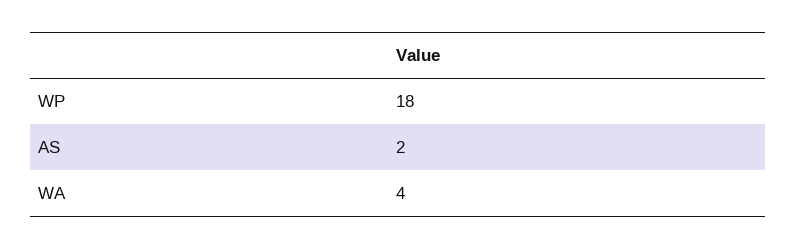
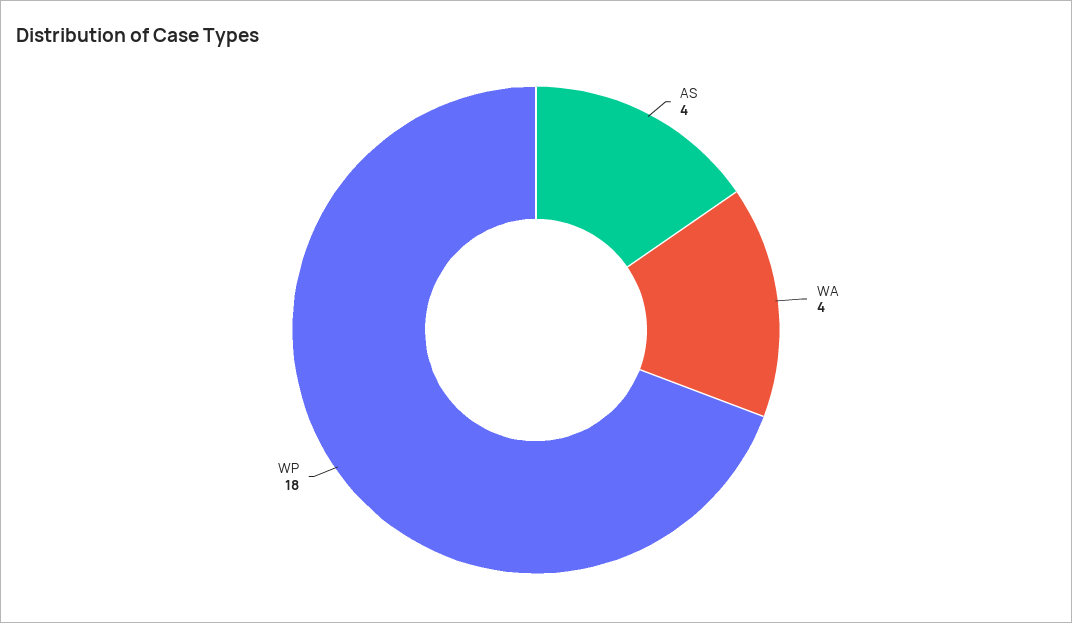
  {
    "WP": 18,
-   "AS": 2,
+   "AS": 4,
    "WA": 4
  }

